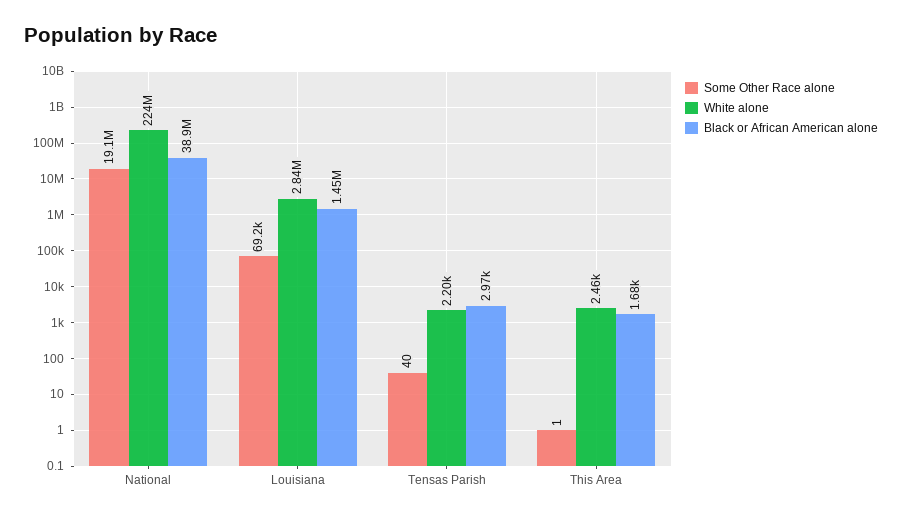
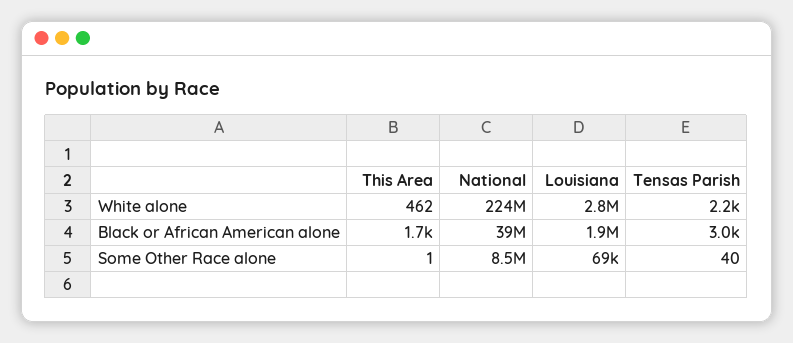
  {
    "Some Other Race alone": {
-     "National": 19100000,
+     "National": 8500000,
      "Louisiana": 69200,
      "Tensas Parish": 40,
      "This Area": 1
    },
    "White alone": {
      "National": 224000000,
      "Louisiana": 2840000,
      "Tensas Parish": 2200,
-     "This Area": 2460
+     "This Area": 462
    },
    "Black or African American alone": {
      "National": 38900000,
-     "Louisiana": 1450000,
+     "Louisiana": 1900000,
      "Tensas Parish": 2970,
      "This Area": 1680
    }
  }

